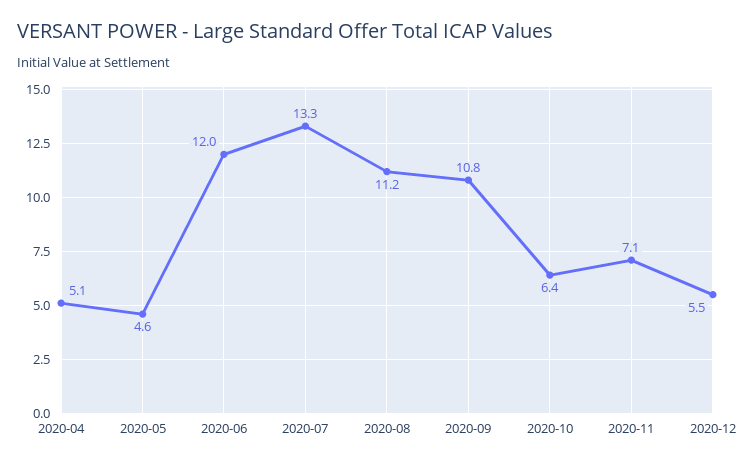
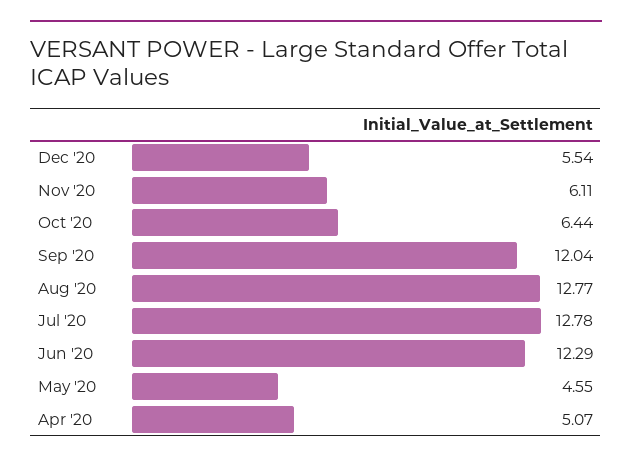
  {
    "2020-04": 5.07,
    "2020-05": 4.55,
-   "2020-06": 12,
+   "2020-06": 12.29,
-   "2020-07": 13.3,
+   "2020-07": 12.78,
-   "2020-08": 11.2,
+   "2020-08": 12.77,
-   "2020-09": 10.8,
+   "2020-09": 12.04,
    "2020-10": 6.44,
-   "2020-11": 7.1,
+   "2020-11": 6.11,
    "2020-12": 5.54
  }

